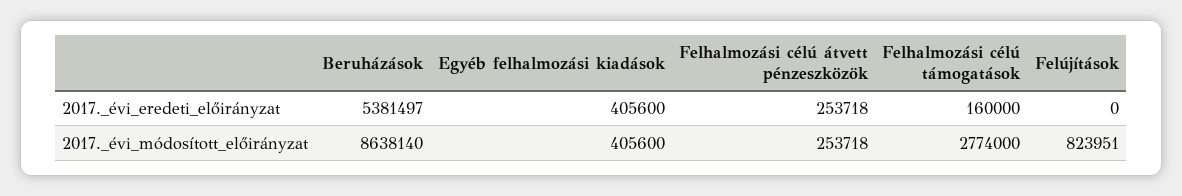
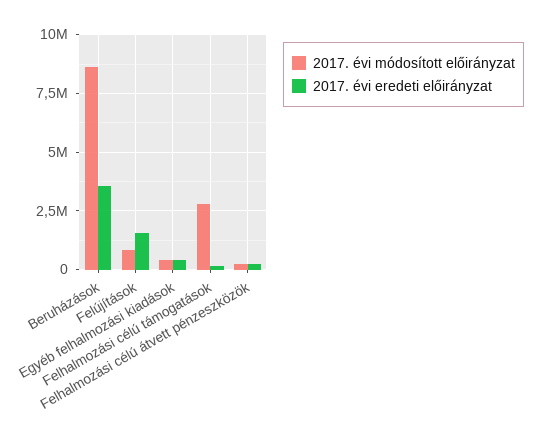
  {
    "2017._évi_eredeti_előirányzat": {
-     "Beruházások": 5381497,
+     "Beruházások": 3500000,
      "Egyéb felhalmozási kiadások": 405600,
      "Felhalmozási célú átvett pénzeszközök": 253718,
      "Felhalmozási célú támogatások": 160000,
-     "Felújítások": 0
+     "Felújítások": 1500000
    },
    "2017._évi_módosított_előirányzat": {
      "Beruházások": 8638140,
      "Egyéb felhalmozási kiadások": 405600,
      "Felhalmozási célú átvett pénzeszközök": 253718,
      "Felhalmozási célú támogatások": 2774000,
      "Felújítások": 823951
    }
  }

